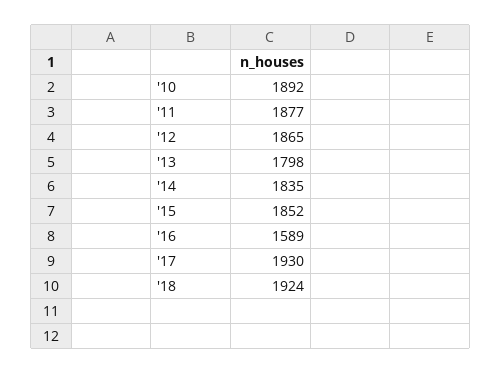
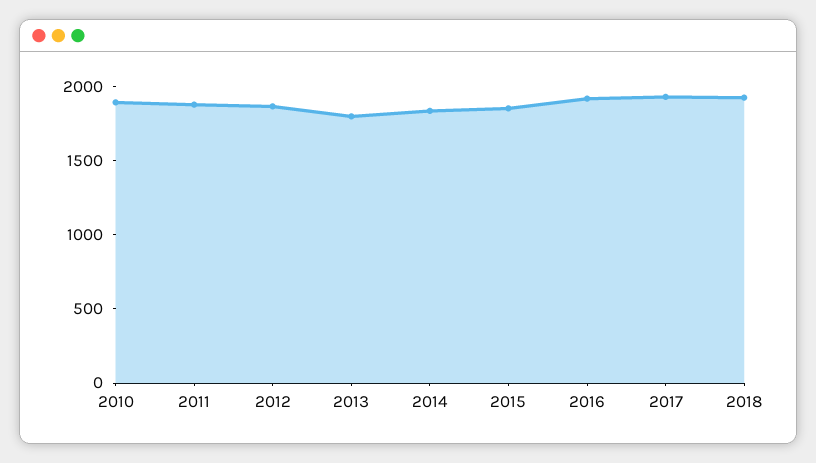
  {
    "'10": 1892,
    "'11": 1877,
    "'12": 1865,
    "'13": 1798,
    "'14": 1835,
    "'15": 1852,
-   "'16": 1589,
+   "'16": 1900,
    "'17": 1930,
    "'18": 1924
  }

